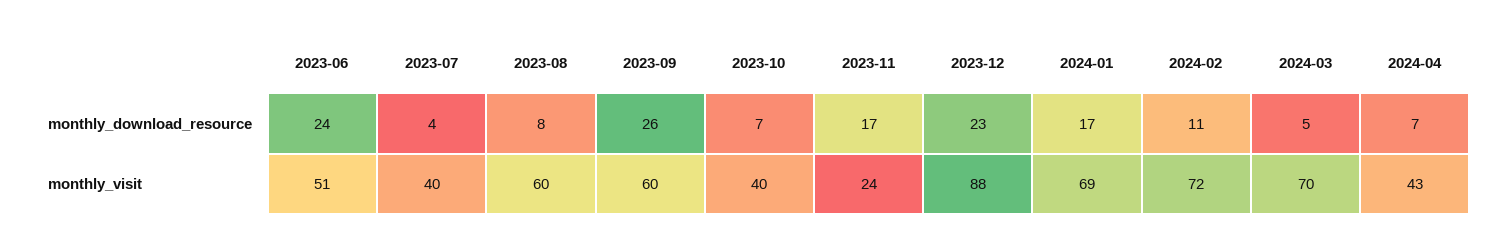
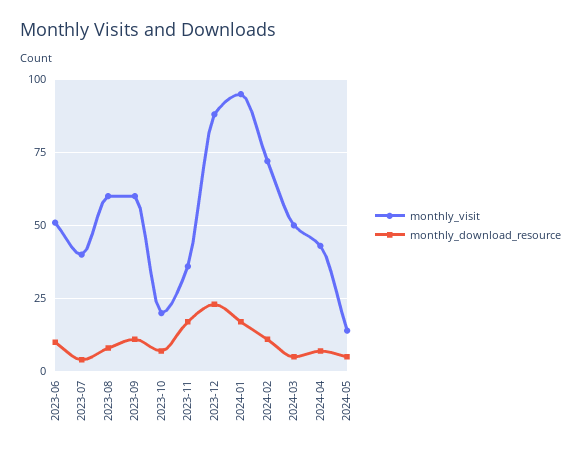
  {
    "monthly_download_resource": {
-     "2023-06": 24,
+     "2023-06": 10,
      "2023-07": 4,
      "2023-08": 8,
-     "2023-09": 26,
+     "2023-09": 10,
      "2023-10": 7,
      "2023-11": 17,
      "2023-12": 23,
      "2024-01": 17,
      "2024-02": 11,
      "2024-03": 5,
-     "2024-04": 7
+     "2024-04": 7,
+     "2024-05": 5
    },
    "monthly_visit": {
      "2023-06": 51,
      "2023-07": 40,
      "2023-08": 60,
      "2023-09": 60,
-     "2023-10": 40,
+     "2023-10": 20,
-     "2023-11": 24,
+     "2023-11": 35,
      "2023-12": 88,
-     "2024-01": 69,
+     "2024-01": 95,
      "2024-02": 72,
-     "2024-03": 70,
+     "2024-03": 50,
-     "2024-04": 43
+     "2024-04": 43,
+     "2024-05": 15
    }
  }

